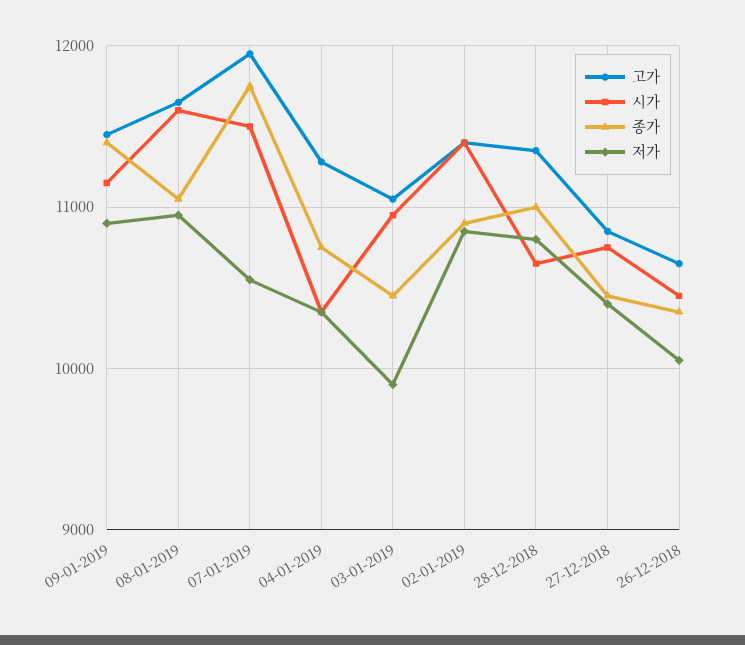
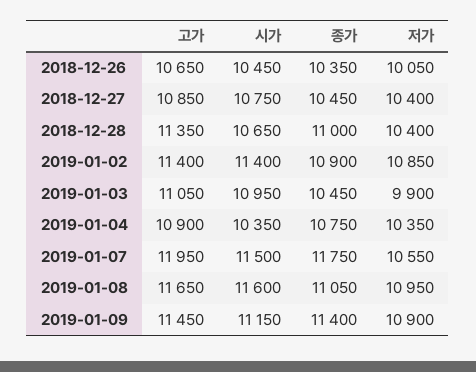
  {
    "고가": {
      "09-01-2019": 11450,
      "08-01-2019": 11650,
      "07-01-2019": 11950,
-     "04-01-2019": 11300,
+     "04-01-2019": 10900,
      "03-01-2019": 11050,
      "02-01-2019": 11400,
      "28-12-2018": 11350,
      "27-12-2018": 10850,
      "26-12-2018": 10650
    },
    "시가": {
      "09-01-2019": 11150,
      "08-01-2019": 11600,
      "07-01-2019": 11500,
      "04-01-2019": 10350,
      "03-01-2019": 10950,
      "02-01-2019": 11400,
      "28-12-2018": 10650,
      "27-12-2018": 10750,
      "26-12-2018": 10450
    },
    "종가": {
      "09-01-2019": 11400,
      "08-01-2019": 11050,
      "07-01-2019": 11750,
      "04-01-2019": 10750,
      "03-01-2019": 10450,
      "02-01-2019": 10900,
      "28-12-2018": 11000,
      "27-12-2018": 10450,
      "26-12-2018": 10350
    },
    "저가": {
      "09-01-2019": 10900,
      "08-01-2019": 10950,
      "07-01-2019": 10550,
      "04-01-2019": 10350,
      "03-01-2019": 9900,
      "02-01-2019": 10850,
-     "28-12-2018": 10800,
+     "28-12-2018": 10400,
      "27-12-2018": 10400,
      "26-12-2018": 10050
    }
  }

